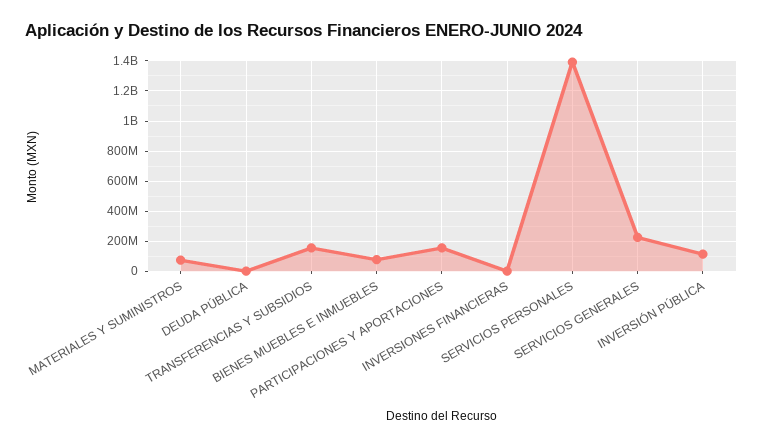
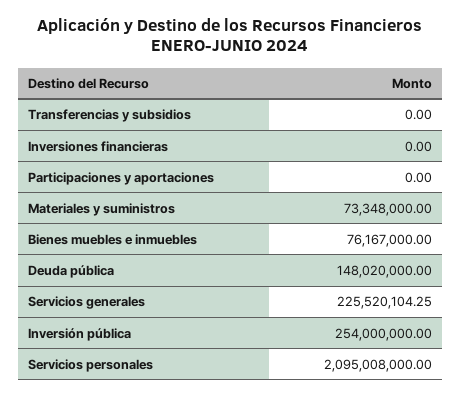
  {
    "MATERIALES Y SUMINISTROS": 73348000,
-   "DEUDA PÚBLICA": 0,
+   "DEUDA PÚBLICA": 148020000,
-   "TRANSFERENCIAS Y SUBSIDIOS": 150000000,
+   "TRANSFERENCIAS Y SUBSIDIOS": 0,
    "BIENES MUEBLES E INMUEBLES": 76167000,
-   "PARTICIPACIONES Y APORTACIONES": 150000000,
+   "PARTICIPACIONES Y APORTACIONES": 0,
    "INVERSIONES FINANCIERAS": 0,
-   "SERVICIOS PERSONALES": 1400000000,
+   "SERVICIOS PERSONALES": 2095008000,
    "SERVICIOS GENERALES": 225520104.25,
-   "INVERSIÓN PÚBLICA": 100000000
+   "INVERSIÓN PÚBLICA": 254000000
  }

